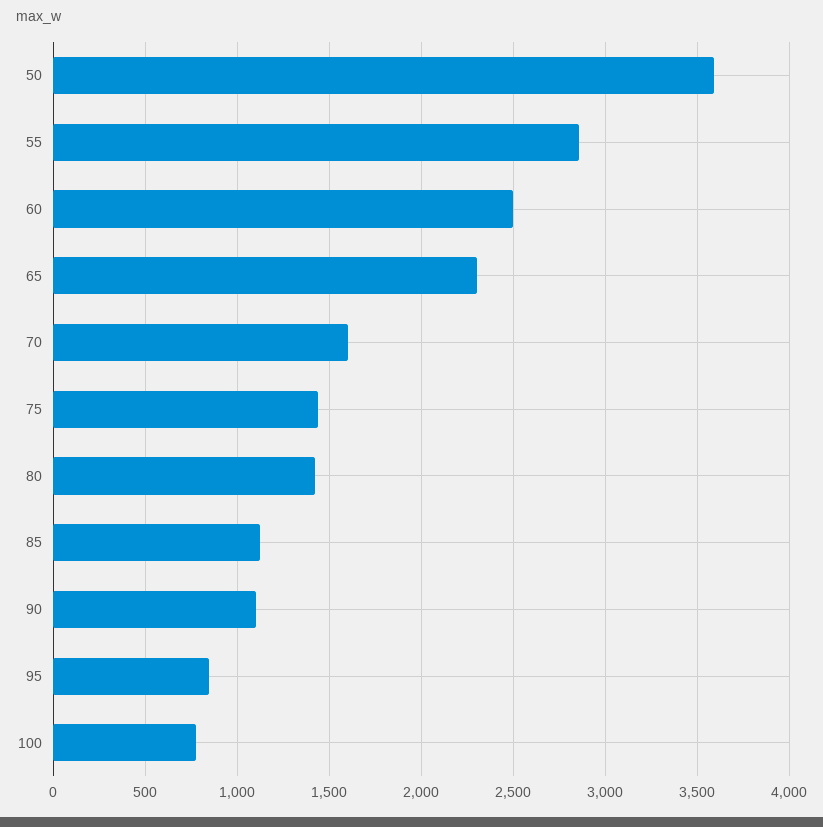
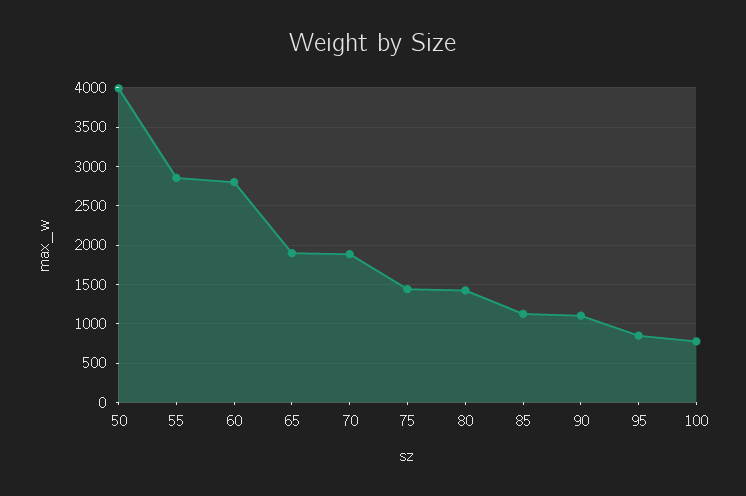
  {
-   "50": 3600,
+   "50": 4000,
    "55": 2850,
-   "60": 2500,
+   "60": 2800,
-   "65": 2300,
+   "65": 1900,
-   "70": 1600,
+   "70": 1900,
    "75": 1450,
    "80": 1400,
    "85": 1150,
    "90": 1100,
    "95": 850,
    "100": 750
  }

